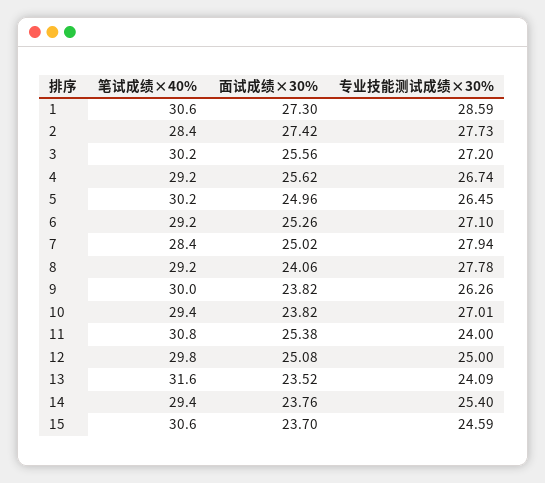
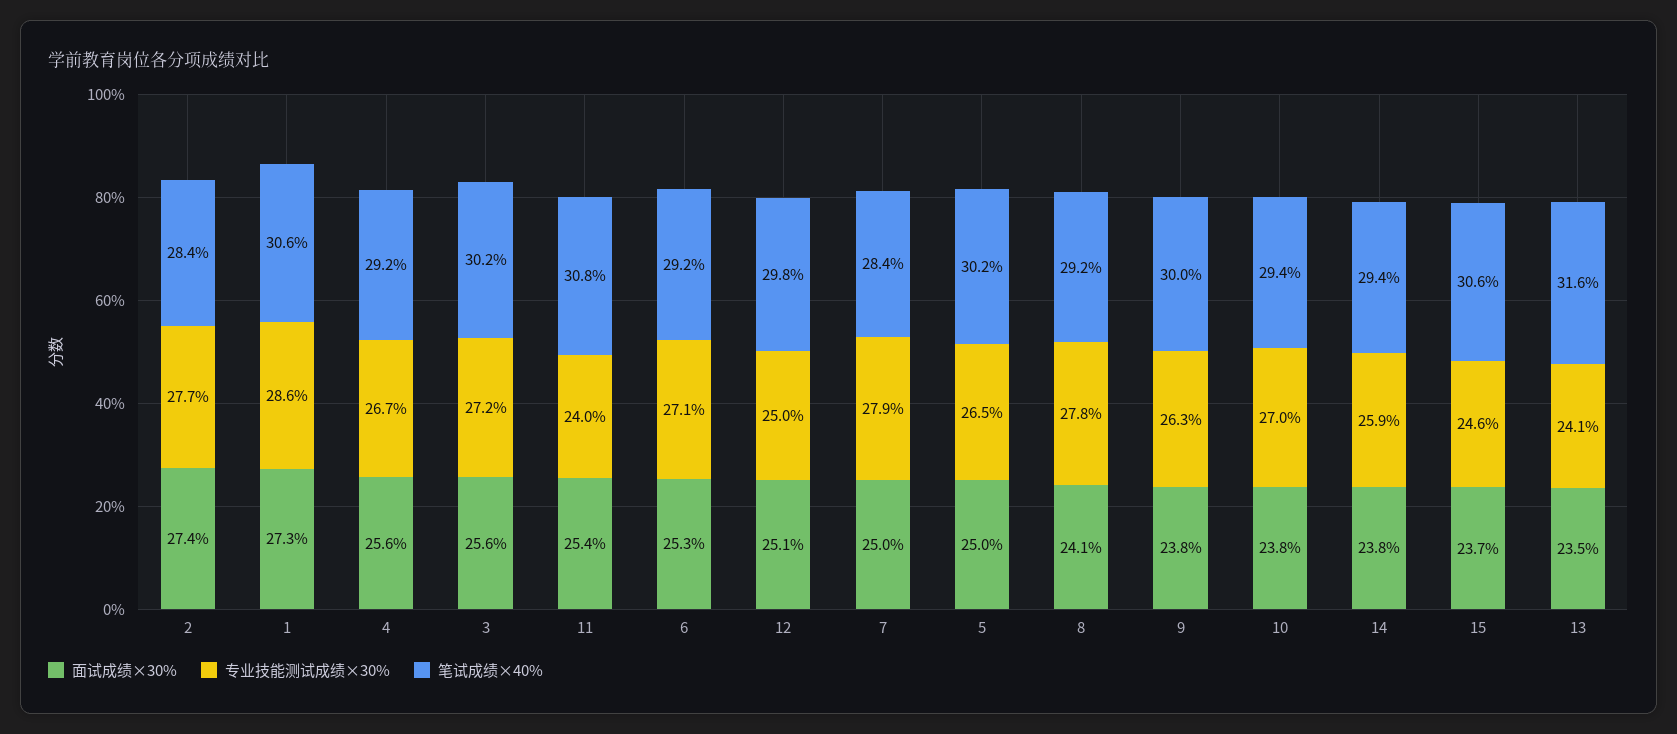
  {
    "笔试成绩×40%": {
      "1": 30.6,
      "2": 28.4,
      "3": 30.2,
      "4": 29.2,
      "5": 30.2,
      "6": 29.2,
      "7": 28.4,
      "8": 29.2,
      "9": 30,
      "10": 29.4,
      "11": 30.8,
      "12": 29.8,
      "13": 31.6,
      "14": 29.4,
      "15": 30.6
    },
    "面试成绩×30%": {
      "1": 27.3,
      "2": 27.42,
      "3": 25.56,
      "4": 25.62,
      "5": 24.96,
      "6": 25.26,
      "7": 25.02,
      "8": 24.06,
      "9": 23.82,
      "10": 23.82,
      "11": 25.38,
      "12": 25.08,
      "13": 23.52,
      "14": 23.76,
      "15": 23.7
    },
    "专业技能测试成绩×30%": {
      "1": 28.59,
      "2": 27.73,
      "3": 27.2,
      "4": 26.74,
      "5": 26.45,
      "6": 27.1,
      "7": 27.94,
      "8": 27.78,
      "9": 26.26,
      "10": 27.01,
      "11": 24,
      "12": 25,
      "13": 24.09,
-     "14": 25.4,
+     "14": 25.9,
      "15": 24.59
    }
  }

